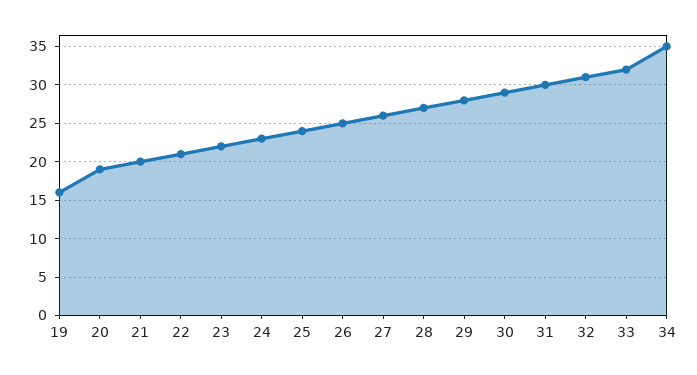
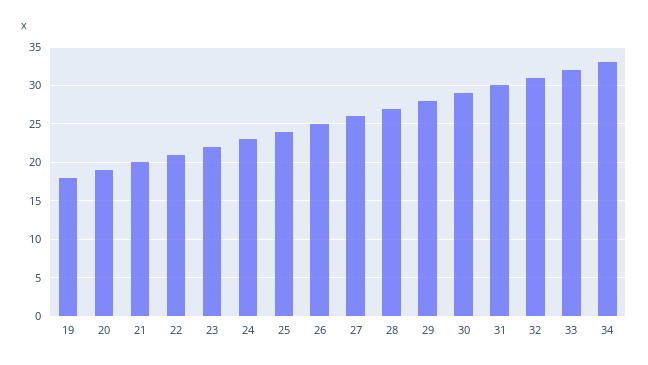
  {
-   "19": 16,
+   "19": 18,
    "20": 19,
    "21": 20,
    "22": 21,
    "23": 22,
    "24": 23,
    "25": 24,
    "26": 25,
    "27": 26,
    "28": 27,
    "29": 28,
    "30": 29,
    "31": 30,
    "32": 31,
    "33": 32,
-   "34": 35
+   "34": 33
  }

